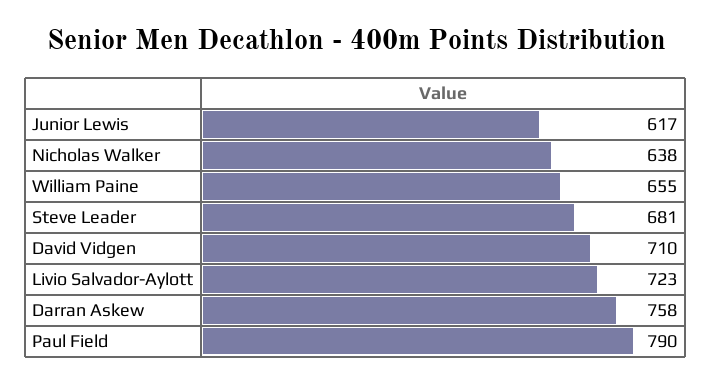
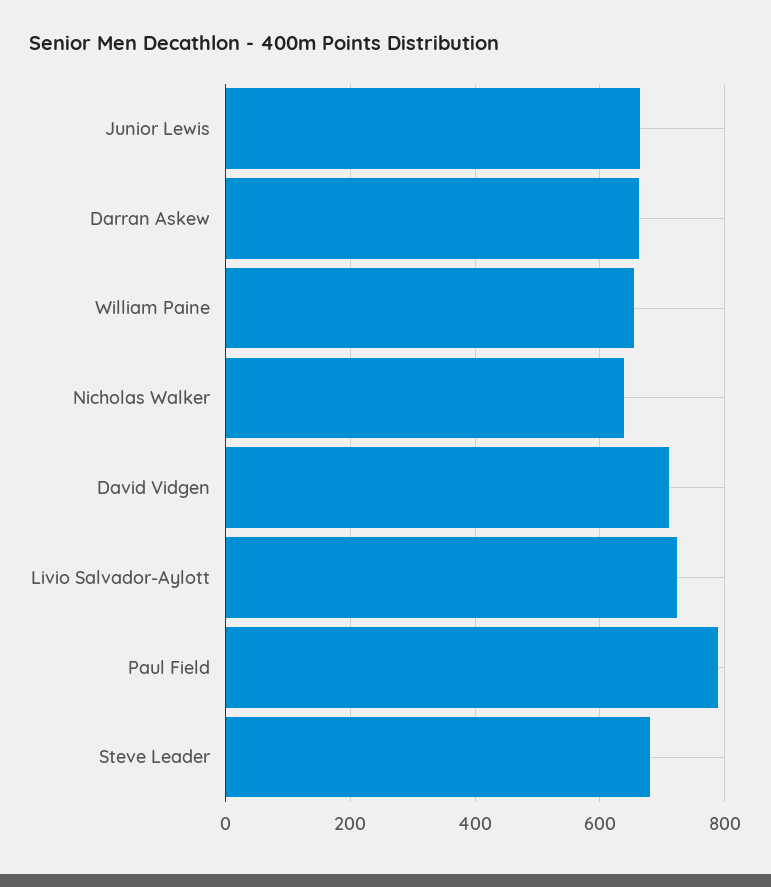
  {
-   "Junior Lewis": 617,
+   "Junior Lewis": 660,
    "Nicholas Walker": 638,
    "William Paine": 655,
    "Steve Leader": 681,
    "David Vidgen": 710,
    "Livio Salvador-Aylott": 723,
-   "Darran Askew": 758,
+   "Darran Askew": 660,
    "Paul Field": 790
  }

